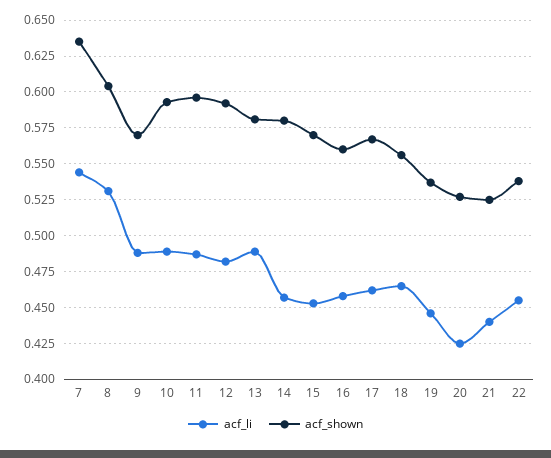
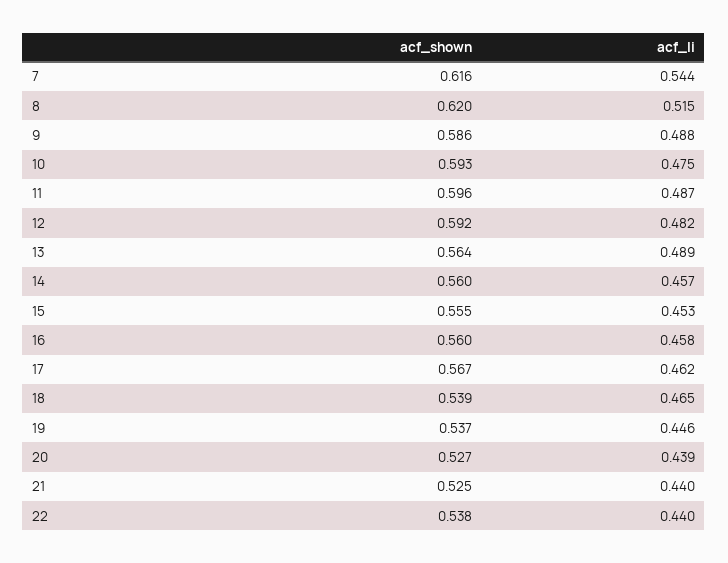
  {
    "acf_li": {
      "7": 0.544,
-     "8": 0.53,
+     "8": 0.515,
      "9": 0.488,
-     "10": 0.49,
+     "10": 0.475,
      "11": 0.487,
      "12": 0.482,
      "13": 0.489,
      "14": 0.457,
      "15": 0.453,
      "16": 0.458,
      "17": 0.462,
      "18": 0.465,
      "19": 0.446,
-     "20": 0.425,
+     "20": 0.439,
      "21": 0.44,
-     "22": 0.455
+     "22": 0.44
    },
    "acf_shown": {
-     "7": 0.635,
+     "7": 0.616,
-     "8": 0.605,
+     "8": 0.62,
-     "9": 0.57,
+     "9": 0.586,
      "10": 0.593,
      "11": 0.596,
      "12": 0.592,
-     "13": 0.58,
+     "13": 0.564,
-     "14": 0.58,
+     "14": 0.56,
-     "15": 0.57,
+     "15": 0.555,
      "16": 0.56,
      "17": 0.567,
-     "18": 0.555,
+     "18": 0.539,
      "19": 0.537,
      "20": 0.527,
      "21": 0.525,
      "22": 0.538
    }
  }

